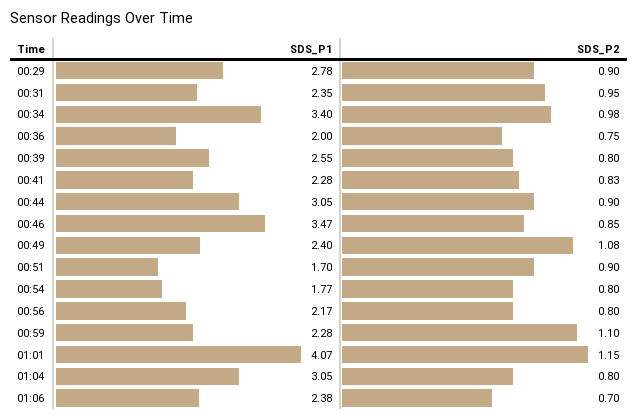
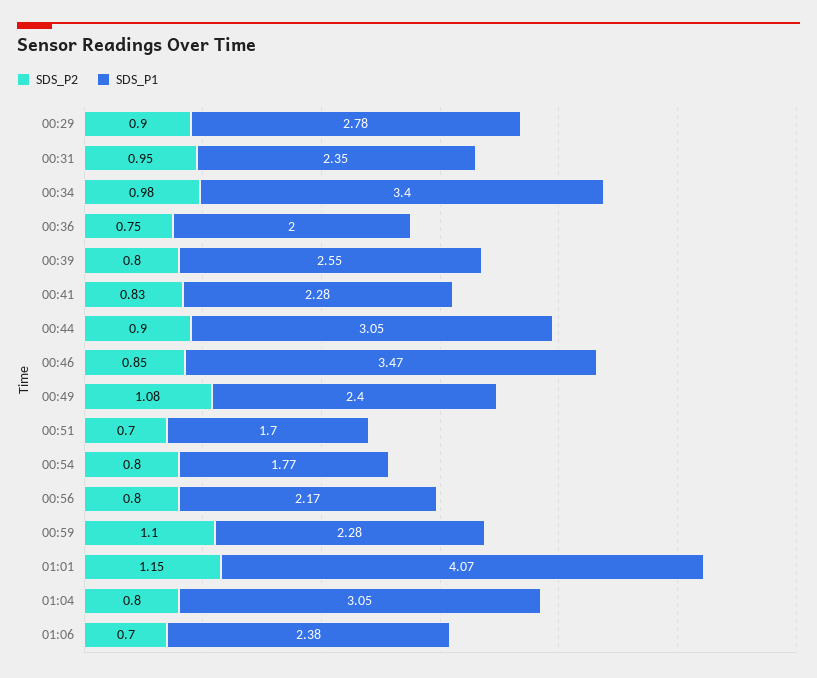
  {
    "SDS_P1": {
      "00:29": 2.78,
      "00:31": 2.35,
      "00:34": 3.4,
      "00:36": 2,
      "00:39": 2.55,
      "00:41": 2.28,
      "00:44": 3.05,
      "00:46": 3.47,
      "00:49": 2.4,
      "00:51": 1.7,
      "00:54": 1.77,
      "00:56": 2.17,
      "00:59": 2.28,
      "01:01": 4.07,
      "01:04": 3.05,
      "01:06": 2.38
    },
    "SDS_P2": {
      "00:29": 0.9,
      "00:31": 0.95,
      "00:34": 0.98,
      "00:36": 0.75,
      "00:39": 0.8,
      "00:41": 0.83,
      "00:44": 0.9,
      "00:46": 0.85,
      "00:49": 1.08,
-     "00:51": 0.9,
+     "00:51": 0.7,
      "00:54": 0.8,
      "00:56": 0.8,
      "00:59": 1.1,
      "01:01": 1.15,
      "01:04": 0.8,
      "01:06": 0.7
    }
  }

